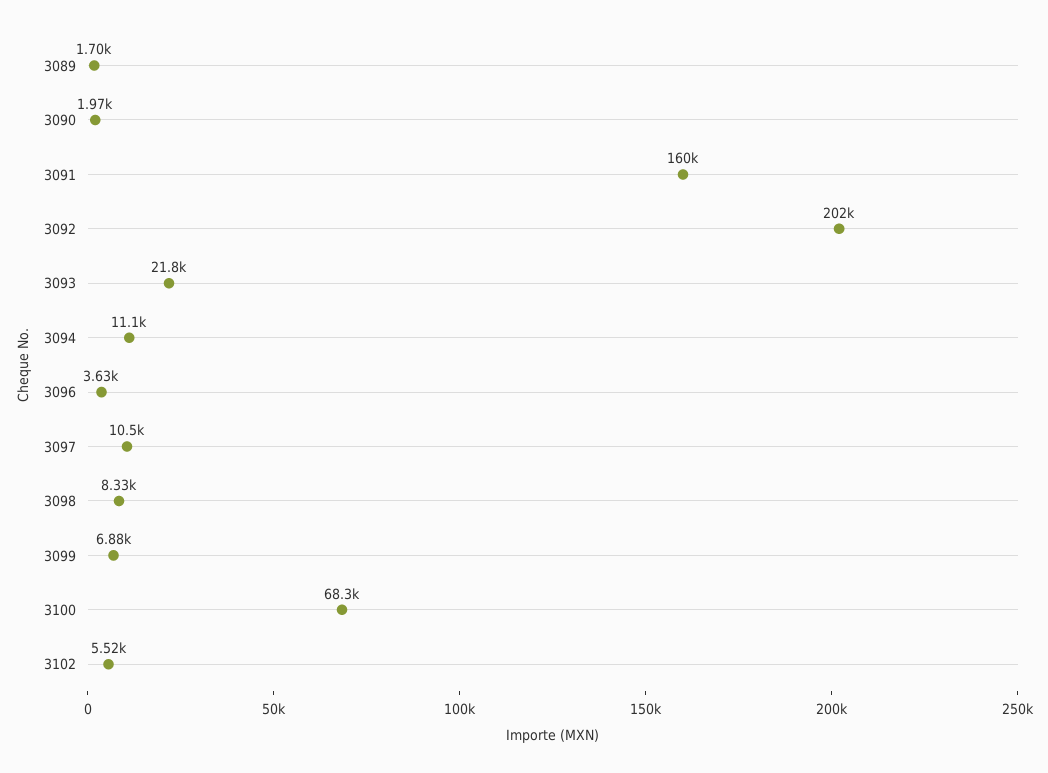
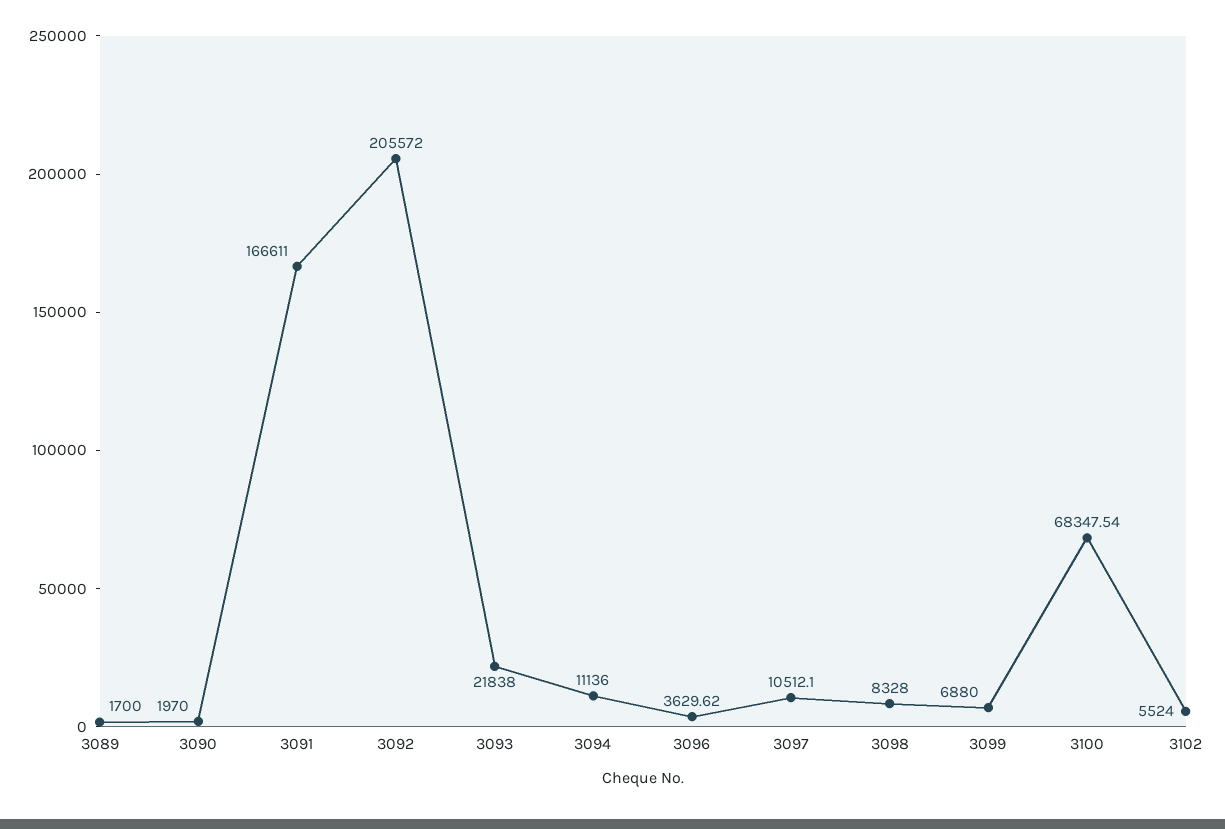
  {
    "3089": 1700,
    "3090": 1970,
-   "3091": 160000,
+   "3091": 166611,
-   "3092": 202000,
+   "3092": 205572,
    "3093": 21838,
    "3094": 11136,
    "3096": 3629.62,
    "3097": 10512.1,
    "3098": 8328,
    "3099": 6880,
    "3100": 68347.54,
    "3102": 5524
  }

